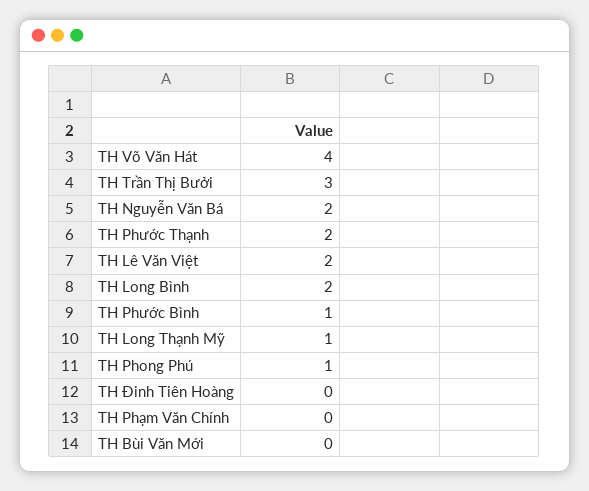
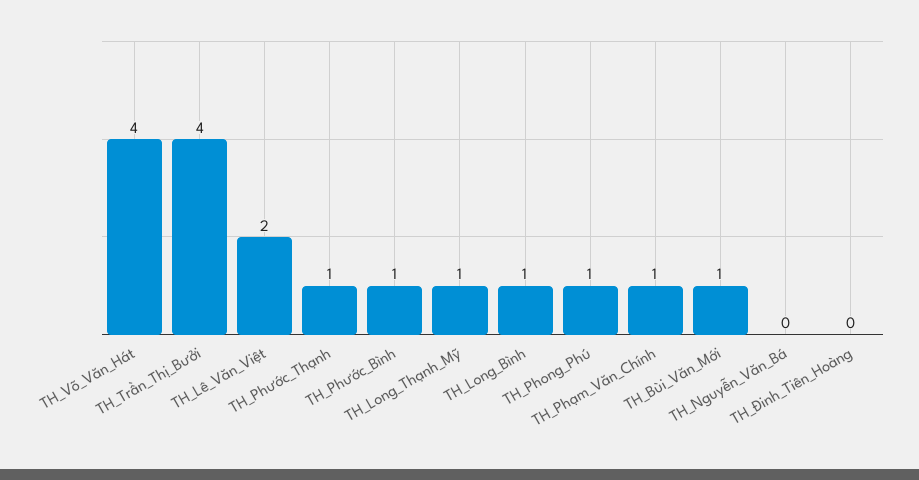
  {
    "TH Võ Văn Hát": 4,
-   "TH Trần Thị Bưởi": 3,
+   "TH Trần Thị Bưởi": 4,
-   "TH Nguyễn Văn Bá": 2,
+   "TH Nguyễn Văn Bá": 0,
-   "TH Phước Thạnh": 2,
+   "TH Phước Thạnh": 1,
    "TH Lê Văn Việt": 2,
-   "TH Long Bình": 2,
+   "TH Long Bình": 1,
    "TH Phước Bình": 1,
    "TH Long Thạnh Mỹ": 1,
    "TH Phong Phú": 1,
    "TH Đinh Tiên Hoàng": 0,
-   "TH Phạm Văn Chính": 0,
+   "TH Phạm Văn Chính": 1,
-   "TH Bùi Văn Mới": 0
+   "TH Bùi Văn Mới": 1
  }

